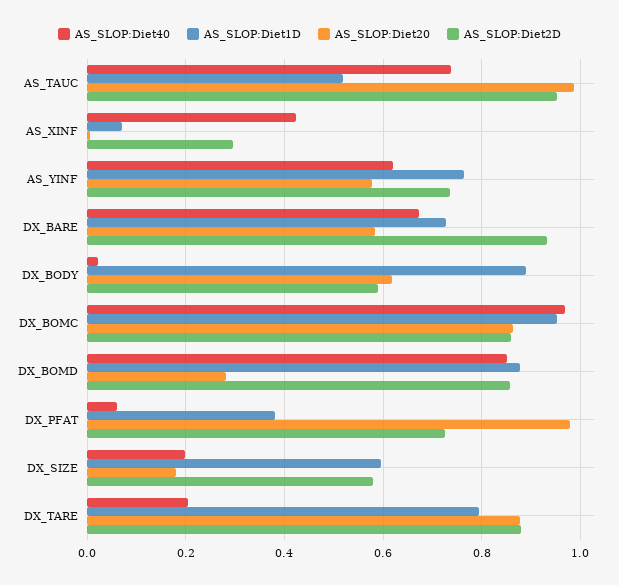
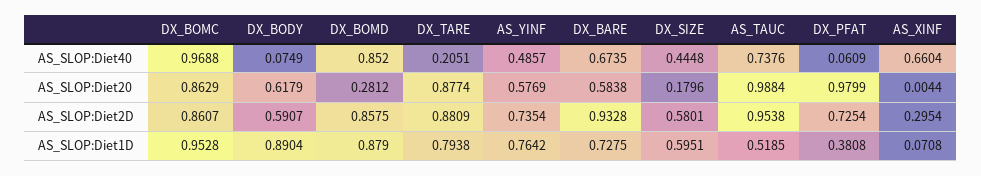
  {
    "AS_SLOP:Diet40": {
      "AS_TAUC": 0.7376,
-     "AS_XINF": 0.42,
+     "AS_XINF": 0.6604,
-     "AS_YINF": 0.62,
+     "AS_YINF": 0.4857,
      "DX_BARE": 0.6735,
-     "DX_BODY": 0.02,
+     "DX_BODY": 0.0749,
      "DX_BOMC": 0.9688,
      "DX_BOMD": 0.852,
      "DX_PFAT": 0.0609,
-     "DX_SIZE": 0.2,
+     "DX_SIZE": 0.4448,
      "DX_TARE": 0.2051
    },
    "AS_SLOP:Diet1D": {
      "AS_TAUC": 0.5185,
      "AS_XINF": 0.0708,
      "AS_YINF": 0.7642,
      "DX_BARE": 0.7275,
      "DX_BODY": 0.8904,
      "DX_BOMC": 0.9528,
      "DX_BOMD": 0.879,
      "DX_PFAT": 0.3808,
      "DX_SIZE": 0.5951,
      "DX_TARE": 0.7938
    },
    "AS_SLOP:Diet20": {
      "AS_TAUC": 0.9884,
      "AS_XINF": 0.0044,
      "AS_YINF": 0.5769,
      "DX_BARE": 0.5838,
      "DX_BODY": 0.6179,
      "DX_BOMC": 0.8629,
      "DX_BOMD": 0.2812,
      "DX_PFAT": 0.9799,
      "DX_SIZE": 0.1796,
      "DX_TARE": 0.8774
    },
    "AS_SLOP:Diet2D": {
      "AS_TAUC": 0.9538,
      "AS_XINF": 0.2954,
      "AS_YINF": 0.7354,
      "DX_BARE": 0.9328,
      "DX_BODY": 0.5907,
      "DX_BOMC": 0.8607,
      "DX_BOMD": 0.8575,
      "DX_PFAT": 0.7254,
      "DX_SIZE": 0.5801,
      "DX_TARE": 0.8809
    }
  }

